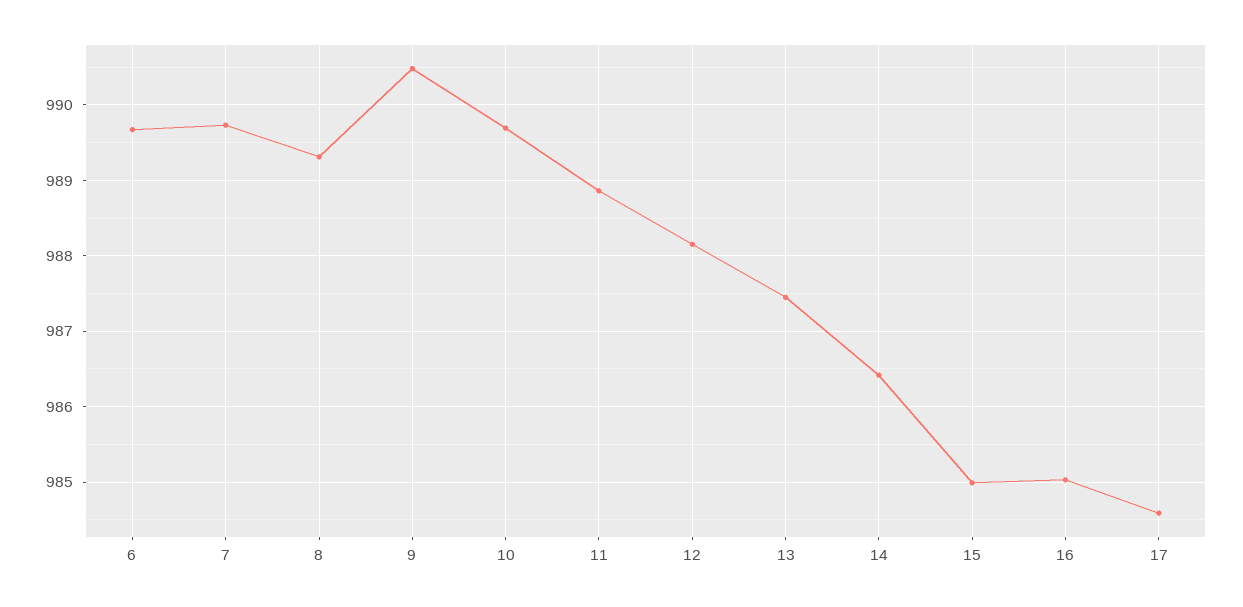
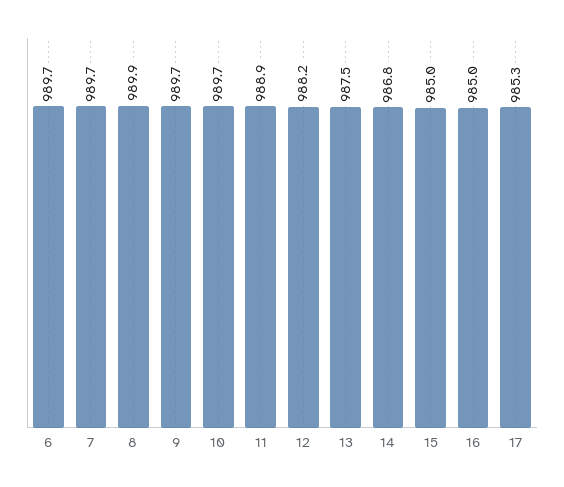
  {
    "6": 989.7,
    "7": 989.7,
-   "8": 989.3,
+   "8": 989.9,
-   "9": 990.5,
+   "9": 989.7,
    "10": 989.7,
    "11": 988.9,
    "12": 988.2,
    "13": 987.5,
-   "14": 986.4,
+   "14": 986.8,
    "15": 985,
    "16": 985,
-   "17": 984.6
+   "17": 985.3
  }

